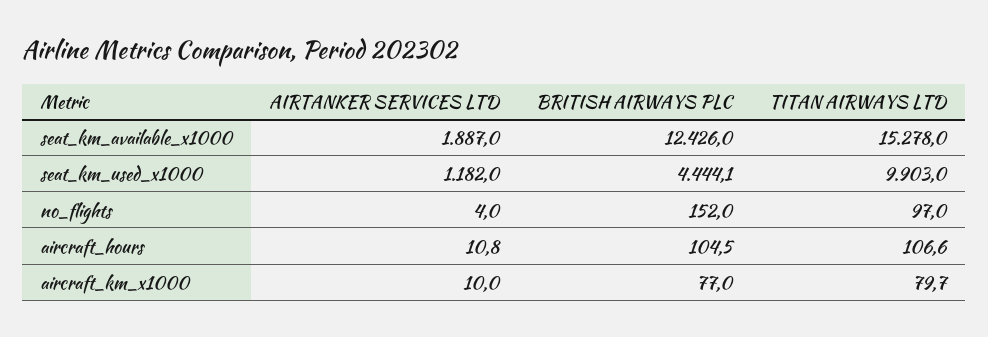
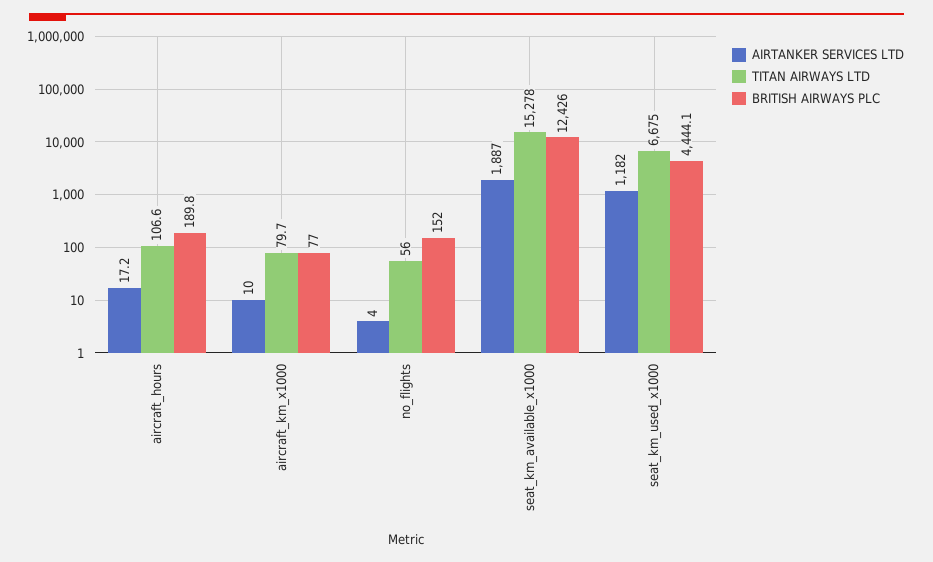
  {
    "AIRTANKER SERVICES LTD": {
      "seat_km_available_x1000": 1887,
      "seat_km_used_x1000": 1182,
      "no_flights": 4,
-     "aircraft_hours": 10.8,
+     "aircraft_hours": 17.2,
      "aircraft_km_x1000": 10
    },
    "BRITISH AIRWAYS PLC": {
      "seat_km_available_x1000": 12426,
      "seat_km_used_x1000": 4444.1,
      "no_flights": 152,
-     "aircraft_hours": 104.5,
+     "aircraft_hours": 189.8,
      "aircraft_km_x1000": 77
    },
    "TITAN AIRWAYS LTD": {
      "seat_km_available_x1000": 15278,
-     "seat_km_used_x1000": 9903,
+     "seat_km_used_x1000": 6675,
-     "no_flights": 97,
+     "no_flights": 56,
      "aircraft_hours": 106.6,
      "aircraft_km_x1000": 79.7
    }
  }

